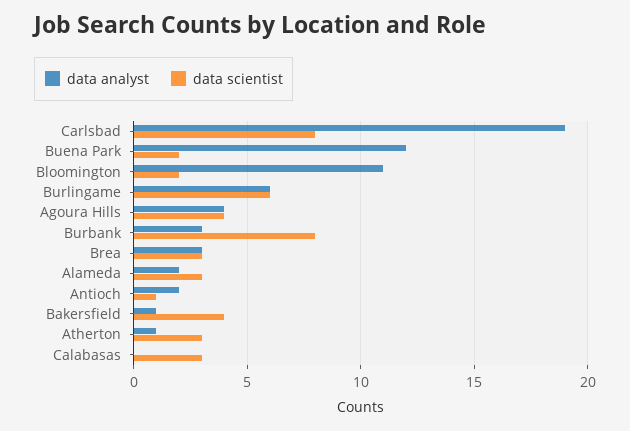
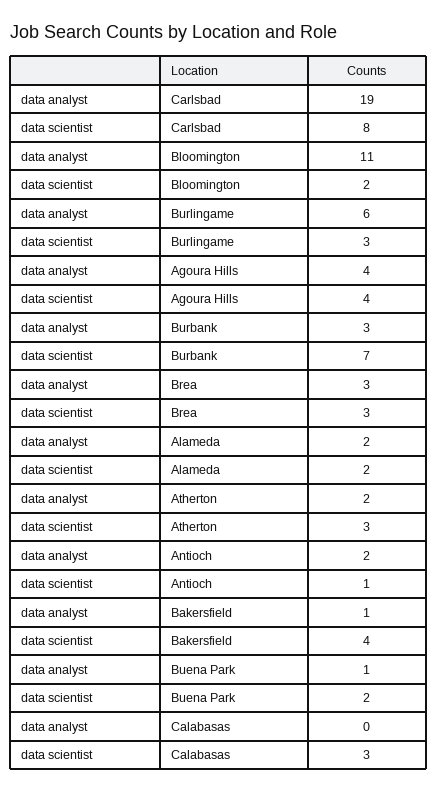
  {
    "data analyst": {
      "Carlsbad": 19,
-     "Buena Park": 12,
+     "Buena Park": 1,
      "Bloomington": 11,
      "Burlingame": 6,
      "Agoura Hills": 4,
      "Burbank": 3,
      "Brea": 3,
      "Alameda": 2,
      "Antioch": 2,
      "Bakersfield": 1,
-     "Atherton": 1,
+     "Atherton": 2,
      "Calabasas": 0
    },
    "data scientist": {
      "Carlsbad": 8,
      "Buena Park": 2,
      "Bloomington": 2,
-     "Burlingame": 6,
+     "Burlingame": 3,
      "Agoura Hills": 4,
-     "Burbank": 8,
+     "Burbank": 7,
      "Brea": 3,
-     "Alameda": 3,
+     "Alameda": 2,
      "Antioch": 1,
      "Bakersfield": 4,
      "Atherton": 3,
      "Calabasas": 3
    }
  }

